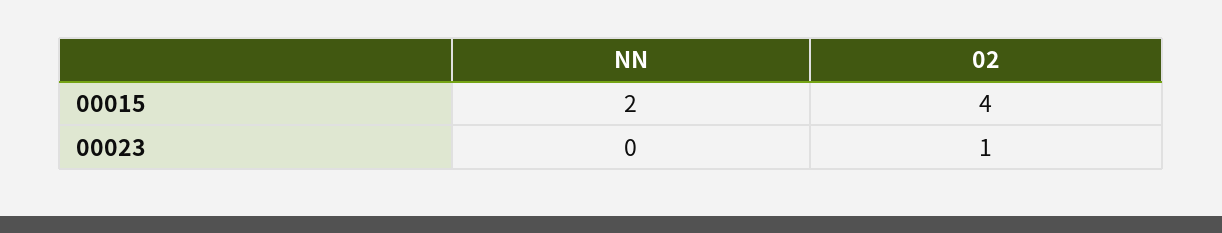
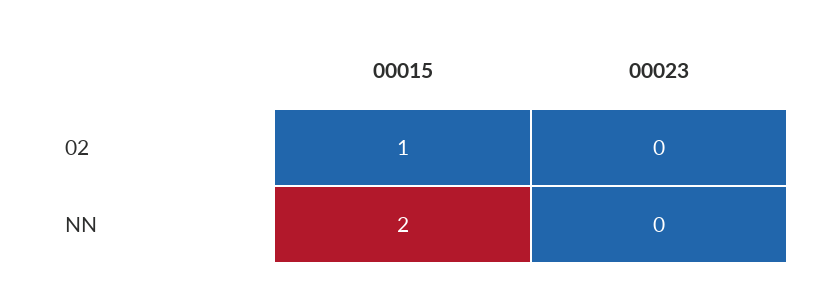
  {
    "NN": {
      "00015": 2,
      "00023": 0
    },
    "02": {
-     "00015": 4,
+     "00015": 1,
-     "00023": 1
+     "00023": 0
    }
  }

